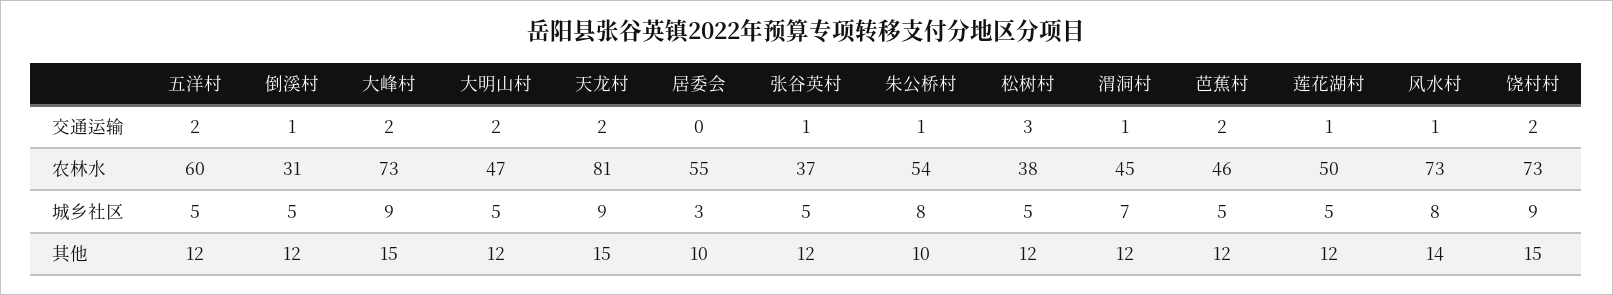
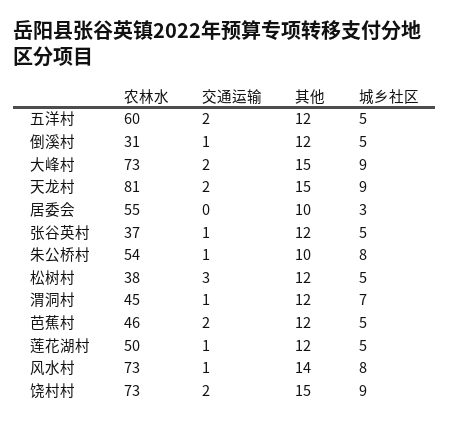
  {
    "五洋村": {
      "交通运输": 2,
      "农林水": 60,
      "城乡社区": 5,
      "其他": 12
    },
    "倒溪村": {
      "交通运输": 1,
      "农林水": 31,
      "城乡社区": 5,
      "其他": 12
    },
    "大峰村": {
      "交通运输": 2,
      "农林水": 73,
      "城乡社区": 9,
      "其他": 15
    },
-   "大明山村": {
-     "交通运输": 2,
-     "农林水": 47,
-     "城乡社区": 5,
-     "其他": 12
-   },
    "天龙村": {
      "交通运输": 2,
      "农林水": 81,
      "城乡社区": 9,
      "其他": 15
    },
    "居委会": {
      "交通运输": 0,
      "农林水": 55,
      "城乡社区": 3,
      "其他": 10
    },
    "张谷英村": {
      "交通运输": 1,
      "农林水": 37,
      "城乡社区": 5,
      "其他": 12
    },
    "朱公桥村": {
      "交通运输": 1,
      "农林水": 54,
      "城乡社区": 8,
      "其他": 10
    },
    "松树村": {
      "交通运输": 3,
      "农林水": 38,
      "城乡社区": 5,
      "其他": 12
    },
    "渭洞村": {
      "交通运输": 1,
      "农林水": 45,
      "城乡社区": 7,
      "其他": 12
    },
    "芭蕉村": {
      "交通运输": 2,
      "农林水": 46,
      "城乡社区": 5,
      "其他": 12
    },
    "莲花湖村": {
      "交通运输": 1,
      "农林水": 50,
      "城乡社区": 5,
      "其他": 12
    },
    "风水村": {
      "交通运输": 1,
      "农林水": 73,
      "城乡社区": 8,
      "其他": 14
    },
    "饶村村": {
      "交通运输": 2,
      "农林水": 73,
      "城乡社区": 9,
      "其他": 15
    }
  }

